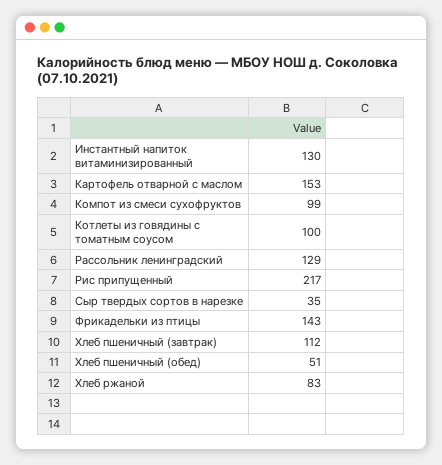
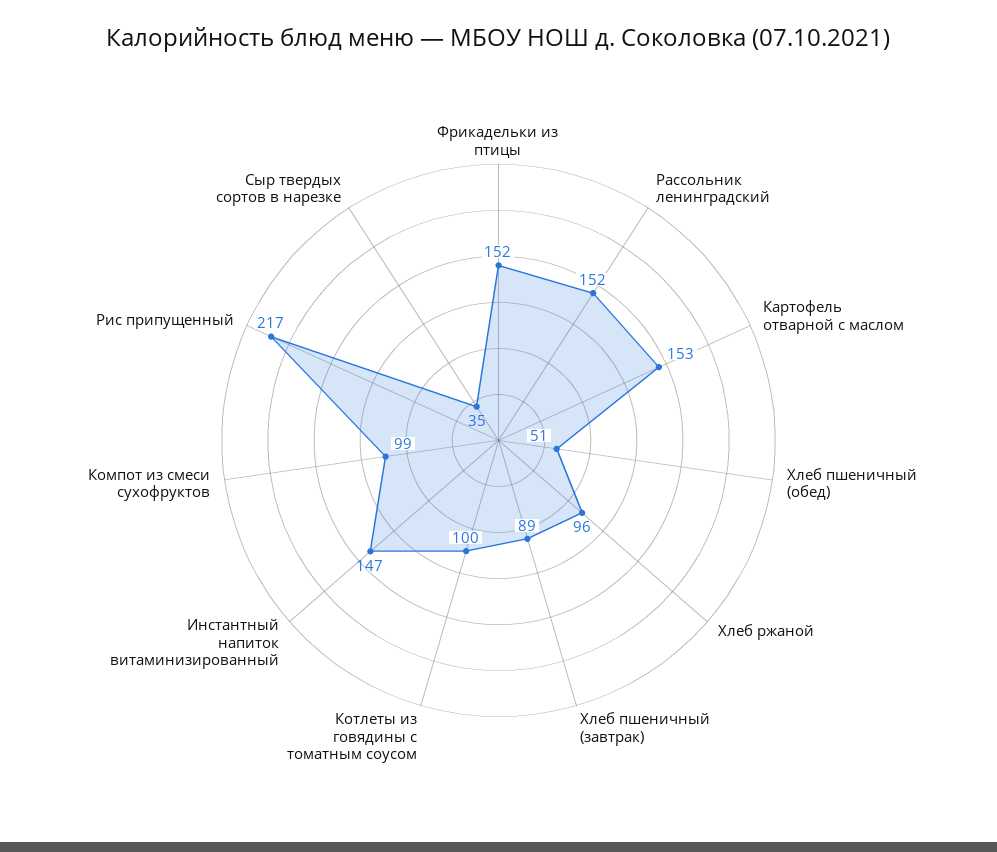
  {
-   "Инстантный напиток витаминизированный": 130,
+   "Инстантный напиток витаминизированный": 147,
    "Картофель отварной с маслом": 153,
    "Компот из смеси сухофруктов": 99,
    "Котлеты из говядины с томатным соусом": 100,
-   "Рассольник ленинградский": 129,
+   "Рассольник ленинградский": 152,
    "Рис припущенный": 217,
    "Сыр твердых сортов в нарезке": 35,
-   "Фрикадельки из птицы": 143,
+   "Фрикадельки из птицы": 152,
-   "Хлеб пшеничный (завтрак)": 112,
+   "Хлеб пшеничный (завтрак)": 89,
    "Хлеб пшеничный (обед)": 51,
-   "Хлеб ржаной": 83
+   "Хлеб ржаной": 96
  }

